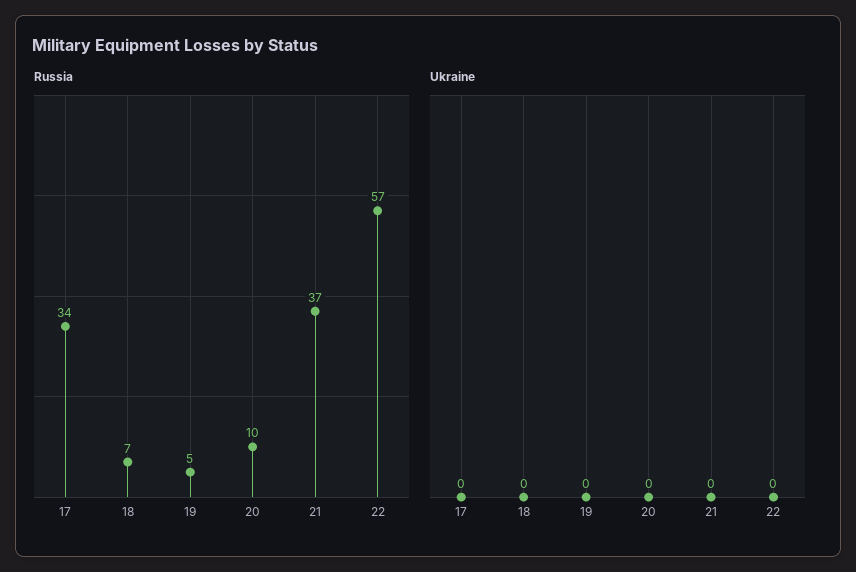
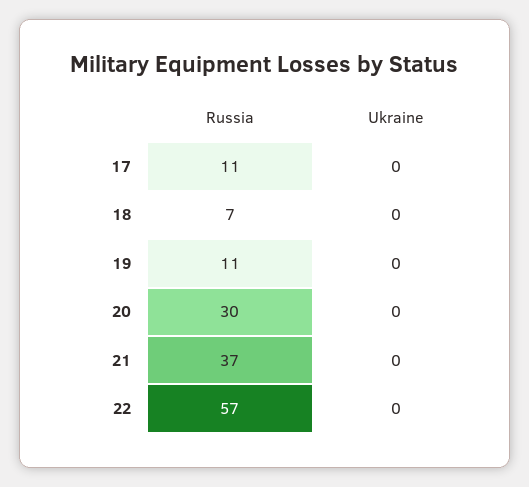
  {
    "Russia": {
-     "17": 34,
+     "17": 11,
      "18": 7,
-     "19": 5,
+     "19": 11,
-     "20": 10,
+     "20": 30,
      "21": 37,
      "22": 57
    },
    "Ukraine": {
      "17": 0,
      "18": 0,
      "19": 0,
      "20": 0,
      "21": 0,
      "22": 0
    }
  }

